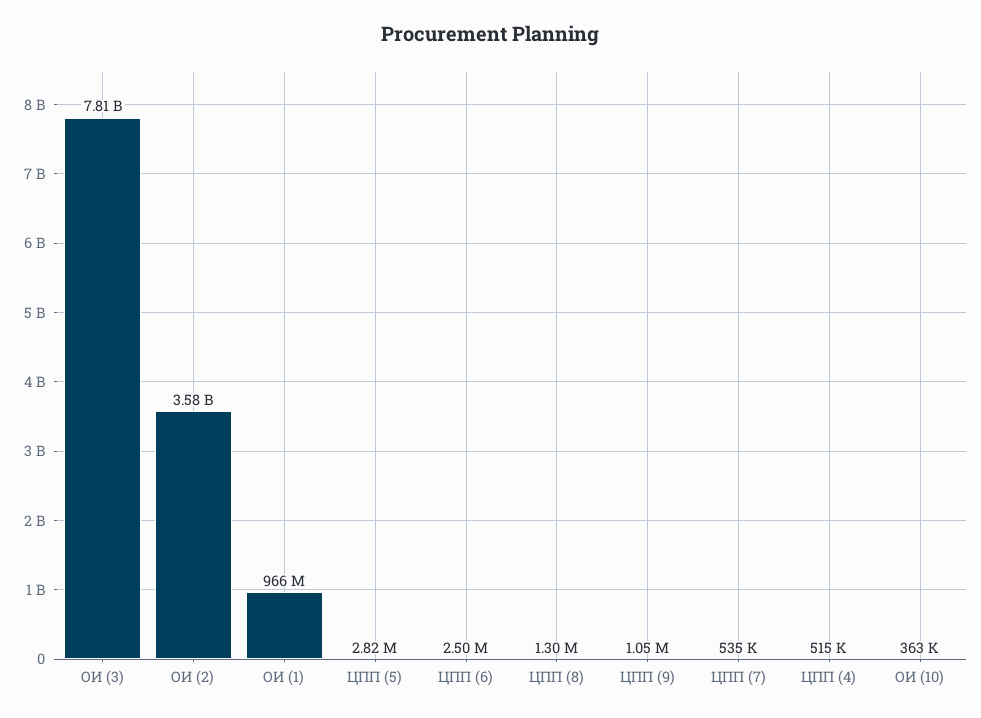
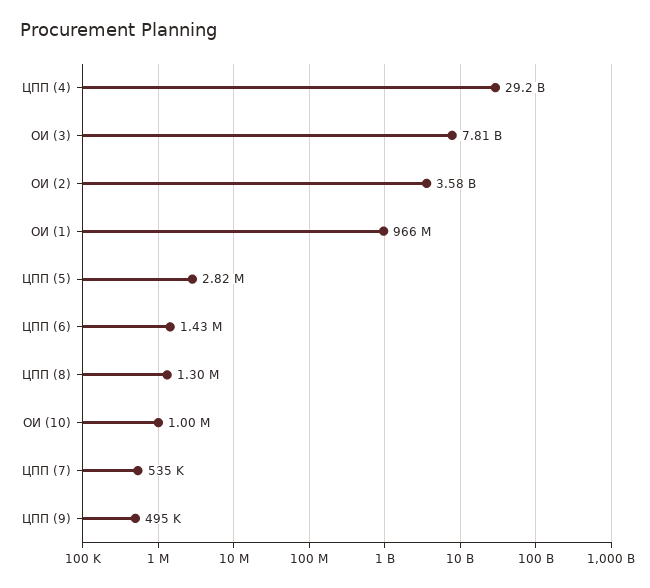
  {
    "ОИ (3)": 7810000000,
    "ОИ (2)": 3580000000,
    "ОИ (1)": 966000000,
    "ЦПП (5)": 2820000,
-   "ЦПП (6)": 2500000,
+   "ЦПП (6)": 1430000,
    "ЦПП (8)": 1300000,
-   "ЦПП (9)": 1050000,
+   "ЦПП (9)": 495000,
    "ЦПП (7)": 535000,
-   "ЦПП (4)": 515000,
+   "ЦПП (4)": 29200000000,
-   "ОИ (10)": 363000
+   "ОИ (10)": 1000000
  }

